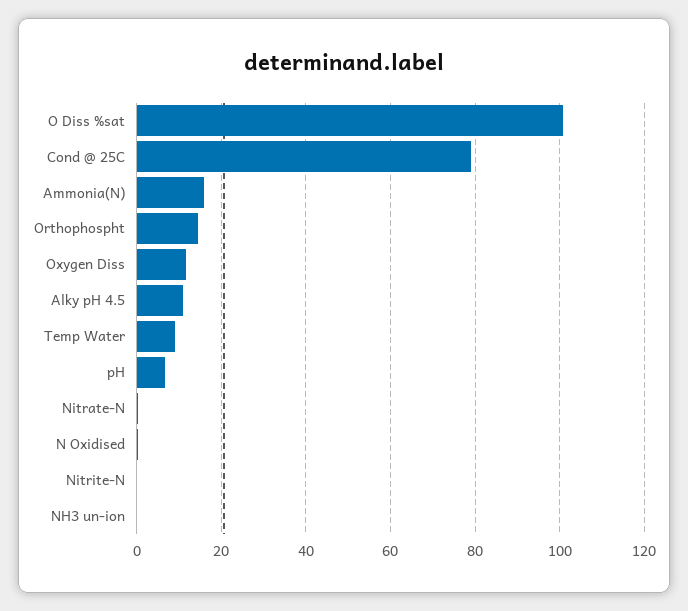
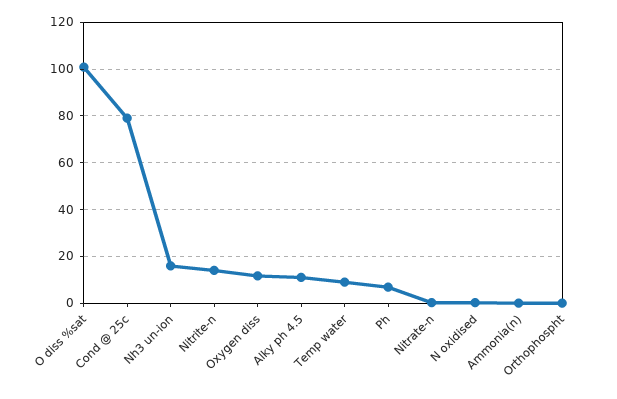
  {
    "O Diss %sat": 100,
    "Cond @ 25C": 80,
-   "Ammonia(N)": 16,
+   "Ammonia(N)": 0,
-   "Orthophospht": 14,
+   "Orthophospht": 0,
    "Oxygen Diss": 12,
    "Alky pH 4.5": 12,
    "Temp Water": 10,
    "pH": 6,
    "Nitrate-N": 0,
    "N Oxidised": 0,
-   "Nitrite-N": 0,
+   "Nitrite-N": 15,
-   "NH3 un-ion": 0
+   "NH3 un-ion": 15
  }

